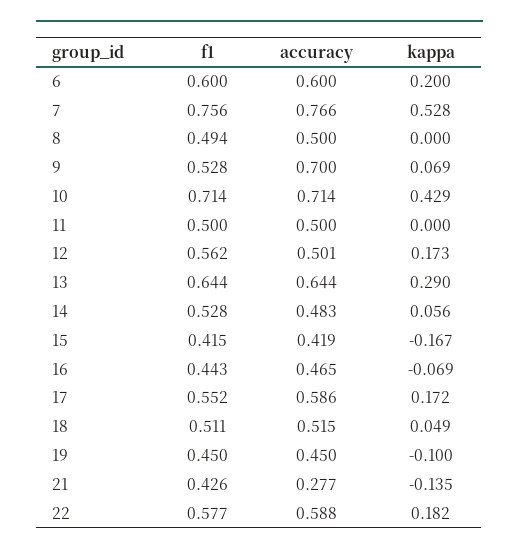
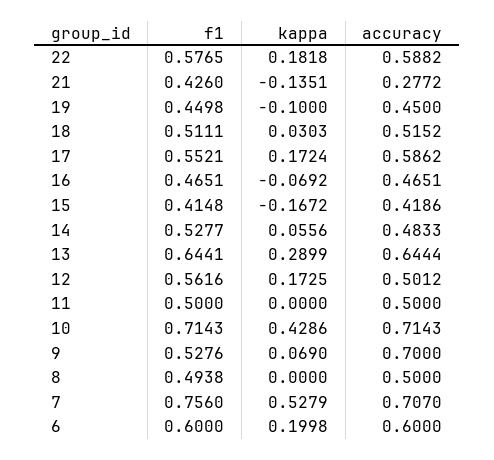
  {
    "f1": {
      "6": 0.6,
      "7": 0.756,
      "8": 0.4938,
      "9": 0.5276,
      "10": 0.7143,
      "11": 0.5,
      "12": 0.5616,
      "13": 0.6441,
      "14": 0.5277,
      "15": 0.4148,
-     "16": 0.443,
+     "16": 0.4651,
      "17": 0.5521,
      "18": 0.5111,
      "19": 0.4498,
      "21": 0.426,
      "22": 0.5765
    },
    "accuracy": {
      "6": 0.6,
-     "7": 0.766,
+     "7": 0.707,
      "8": 0.5,
      "9": 0.7,
      "10": 0.7143,
      "11": 0.5,
      "12": 0.5012,
      "13": 0.6444,
      "14": 0.4833,
      "15": 0.4186,
      "16": 0.4651,
      "17": 0.5862,
      "18": 0.5152,
      "19": 0.45,
      "21": 0.2772,
      "22": 0.5882
    },
    "kappa": {
      "6": 0.1998,
      "7": 0.5279,
      "8": 0,
      "9": 0.069,
      "10": 0.4286,
      "11": 0,
      "12": 0.1725,
      "13": 0.2899,
      "14": 0.0556,
      "15": -0.1672,
      "16": -0.0692,
      "17": 0.1724,
-     "18": 0.049,
+     "18": 0.0303,
      "19": -0.1,
      "21": -0.1351,
      "22": 0.1818
    }
  }

